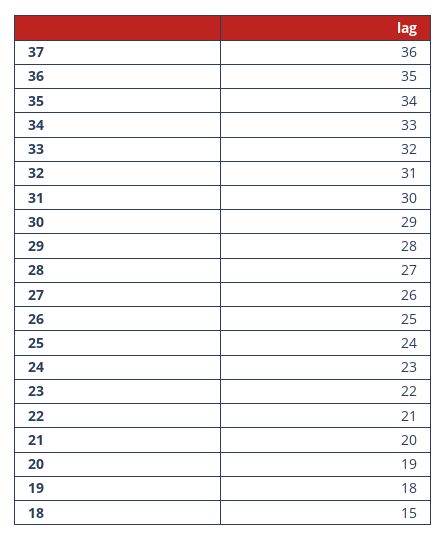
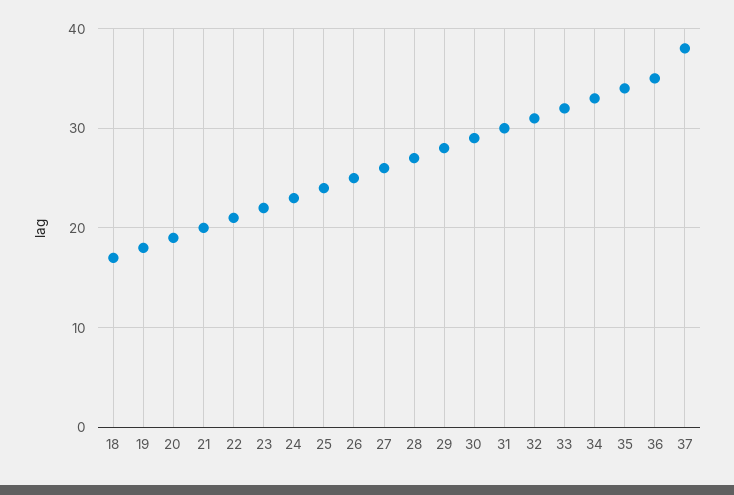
  {
-   "37": 36,
+   "37": 38,
    "36": 35,
    "35": 34,
    "34": 33,
    "33": 32,
    "32": 31,
    "31": 30,
    "30": 29,
    "29": 28,
    "28": 27,
    "27": 26,
    "26": 25,
    "25": 24,
    "24": 23,
    "23": 22,
    "22": 21,
    "21": 20,
    "20": 19,
    "19": 18,
-   "18": 15
+   "18": 17
  }

